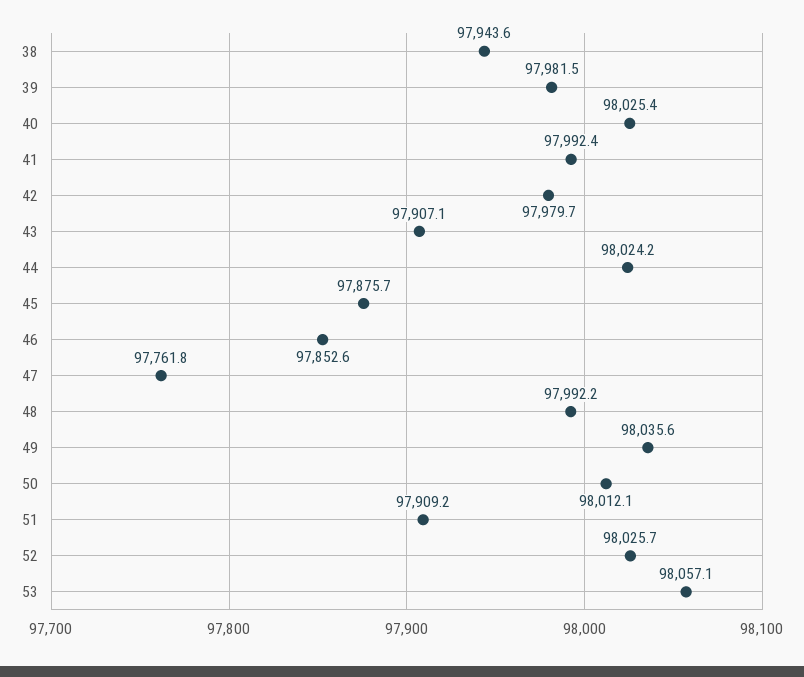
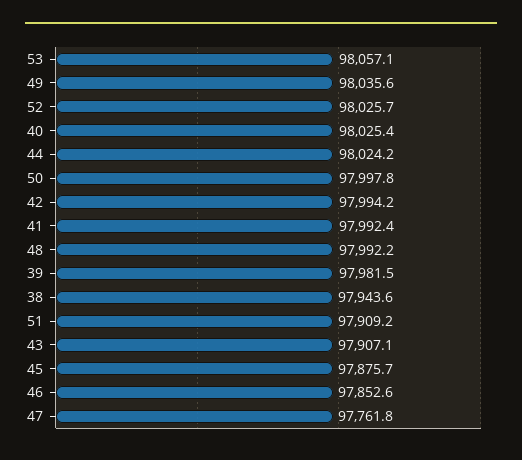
  {
    "38": 97943.6,
    "39": 97981.5,
    "40": 98025.4,
    "41": 97992.4,
-   "42": 97979.7,
+   "42": 97994.2,
    "43": 97907.1,
    "44": 98024.2,
    "45": 97875.7,
    "46": 97852.6,
    "47": 97761.8,
    "48": 97992.2,
    "49": 98035.6,
-   "50": 98012.1,
+   "50": 97997.8,
    "51": 97909.2,
    "52": 98025.7,
    "53": 98057.1
  }

